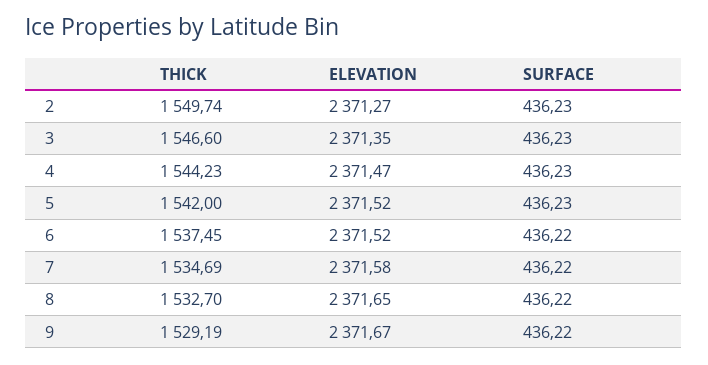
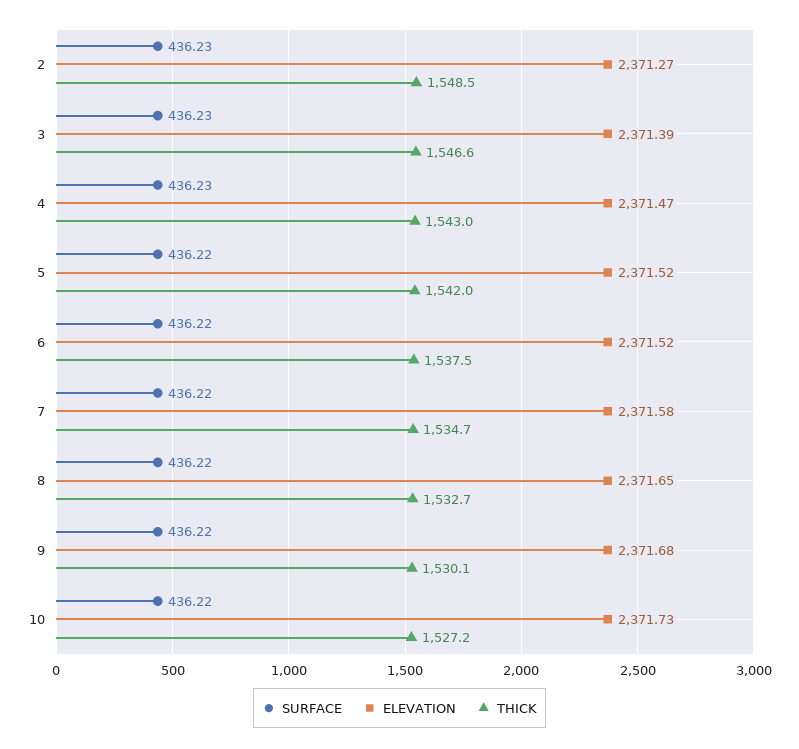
  {
    "THICK": {
-     "2": 1549.74,
+     "2": 1548.5,
      "3": 1546.6,
-     "4": 1544.23,
+     "4": 1543,
      "5": 1542,
      "6": 1537.45,
      "7": 1534.69,
      "8": 1532.7,
-     "9": 1529.19
+     "9": 1530.1,
+     "10": 1527.2
    },
    "ELEVATION": {
      "2": 2371.27,
-     "3": 2371.35,
+     "3": 2371.39,
      "4": 2371.47,
      "5": 2371.52,
      "6": 2371.52,
      "7": 2371.58,
      "8": 2371.65,
-     "9": 2371.67
+     "9": 2371.68,
+     "10": 2371.73
    },
    "SURFACE": {
      "2": 436.23,
      "3": 436.23,
      "4": 436.23,
-     "5": 436.23,
+     "5": 436.22,
      "6": 436.22,
      "7": 436.22,
      "8": 436.22,
-     "9": 436.22
+     "9": 436.22,
+     "10": 436.22
    }
  }

